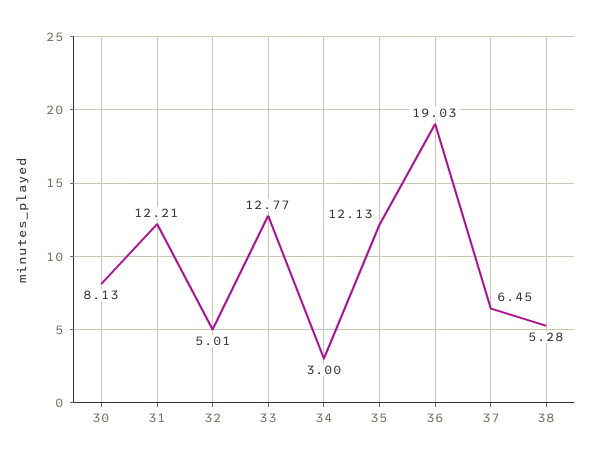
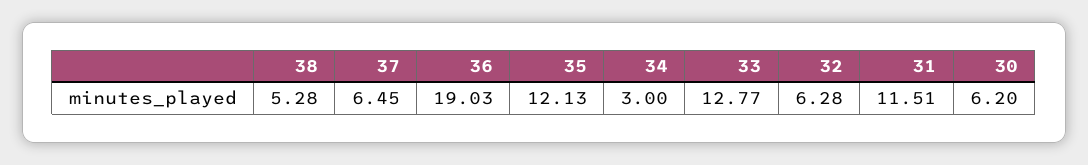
  {
-   "30": 8.13,
+   "30": 6.2,
-   "31": 12.21,
+   "31": 11.51,
-   "32": 5.01,
+   "32": 6.28,
    "33": 12.77,
    "34": 3,
    "35": 12.13,
    "36": 19.03,
    "37": 6.45,
    "38": 5.28
  }

